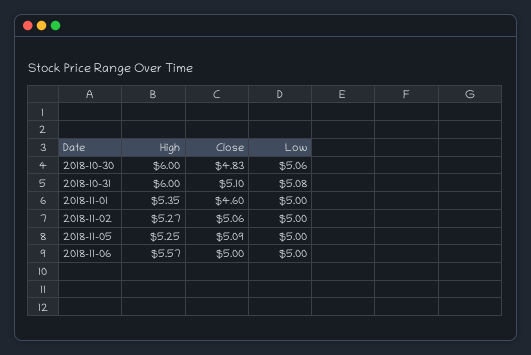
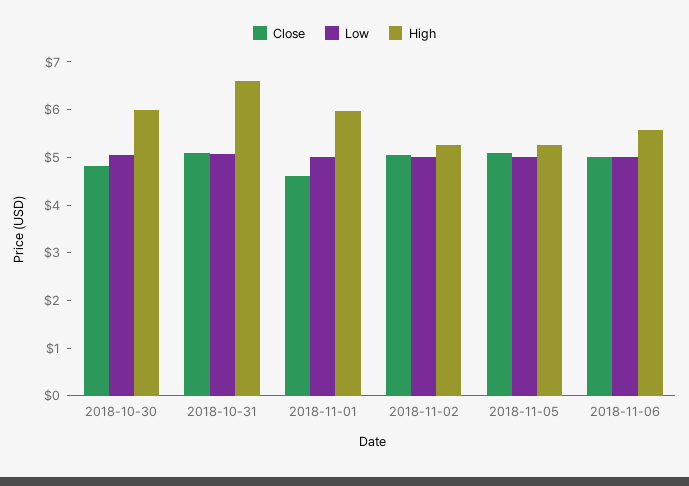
  {
    "High": {
      "2018-10-30": 6,
-     "2018-10-31": 6,
+     "2018-10-31": 6.6,
-     "2018-11-01": 5.35,
+     "2018-11-01": 6,
      "2018-11-02": 5.27,
      "2018-11-05": 5.25,
      "2018-11-06": 5.57
    },
    "Close": {
      "2018-10-30": 4.83,
      "2018-10-31": 5.1,
      "2018-11-01": 4.6,
      "2018-11-02": 5.06,
      "2018-11-05": 5.09,
      "2018-11-06": 5
    },
    "Low": {
      "2018-10-30": 5.06,
      "2018-10-31": 5.08,
      "2018-11-01": 5,
      "2018-11-02": 5,
      "2018-11-05": 5,
      "2018-11-06": 5
    }
  }

